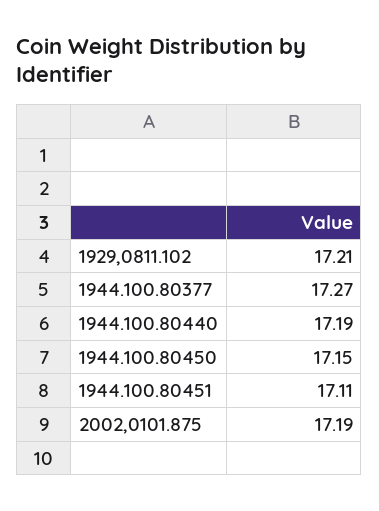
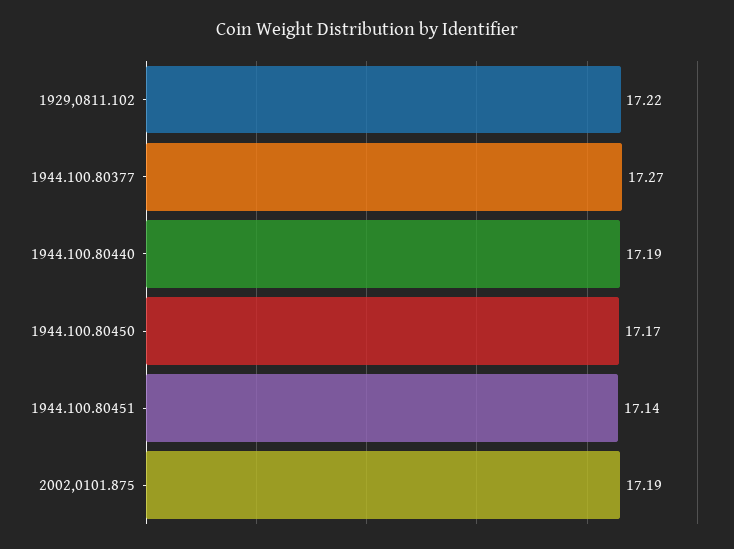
  {
-   "1929,0811.102": 17.21,
+   "1929,0811.102": 17.22,
    "1944.100.80377": 17.27,
    "1944.100.80440": 17.19,
-   "1944.100.80450": 17.15,
+   "1944.100.80450": 17.17,
-   "1944.100.80451": 17.11,
+   "1944.100.80451": 17.14,
    "2002,0101.875": 17.19
  }

